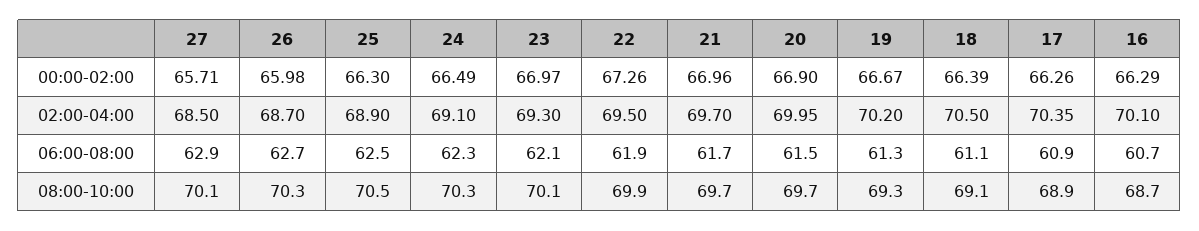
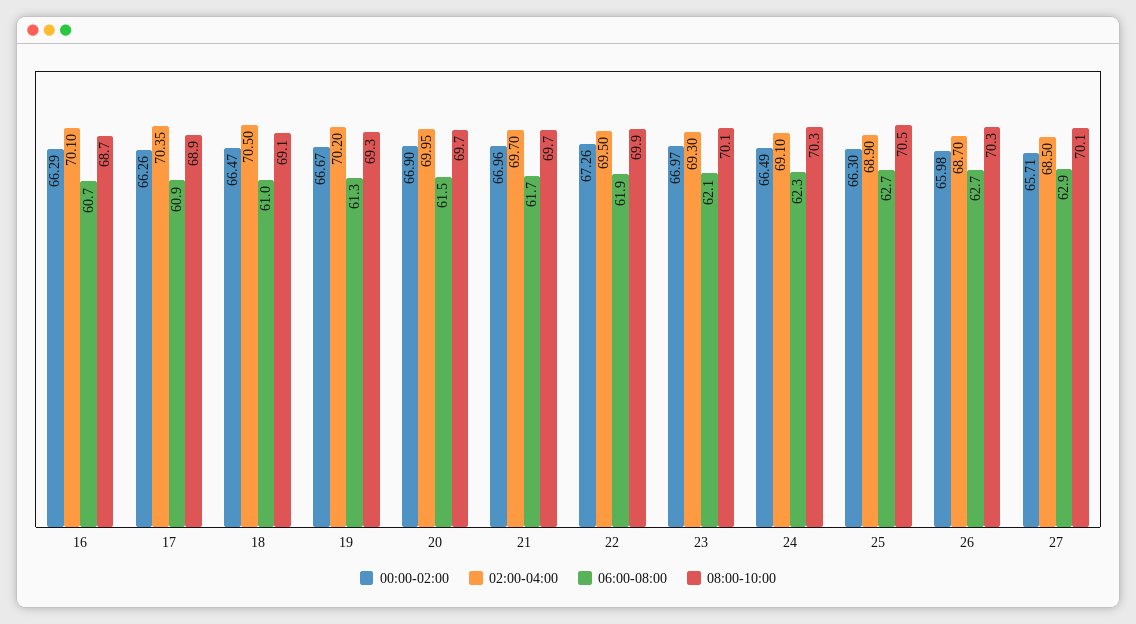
  {
    "00:00-02:00": {
      "27": 65.71,
      "26": 65.98,
      "25": 66.3,
      "24": 66.49,
      "23": 66.97,
      "22": 67.26,
      "21": 66.96,
      "20": 66.9,
      "19": 66.67,
-     "18": 66.39,
+     "18": 66.47,
      "17": 66.26,
      "16": 66.29
    },
    "02:00-04:00": {
      "27": 68.5,
      "26": 68.7,
      "25": 68.9,
      "24": 69.1,
      "23": 69.3,
      "22": 69.5,
      "21": 69.7,
      "20": 69.95,
      "19": 70.2,
      "18": 70.5,
      "17": 70.35,
      "16": 70.1
    },
    "06:00-08:00": {
      "27": 62.9,
      "26": 62.7,
-     "25": 62.5,
+     "25": 62.7,
      "24": 62.3,
      "23": 62.1,
      "22": 61.9,
      "21": 61.7,
      "20": 61.5,
      "19": 61.3,
-     "18": 61.1,
+     "18": 61,
      "17": 60.9,
      "16": 60.7
    },
    "08:00-10:00": {
      "27": 70.1,
      "26": 70.3,
      "25": 70.5,
      "24": 70.3,
      "23": 70.1,
      "22": 69.9,
      "21": 69.7,
      "20": 69.7,
      "19": 69.3,
      "18": 69.1,
      "17": 68.9,
      "16": 68.7
    }
  }

